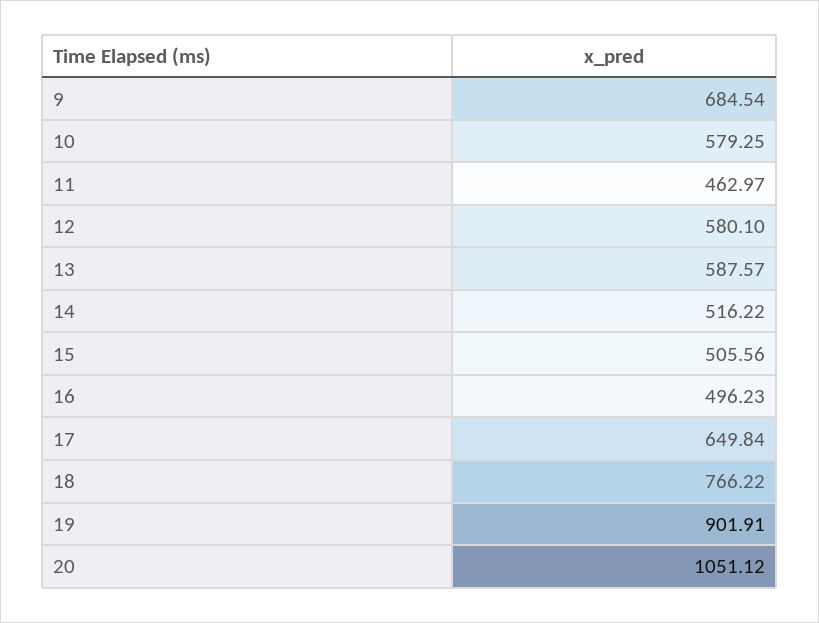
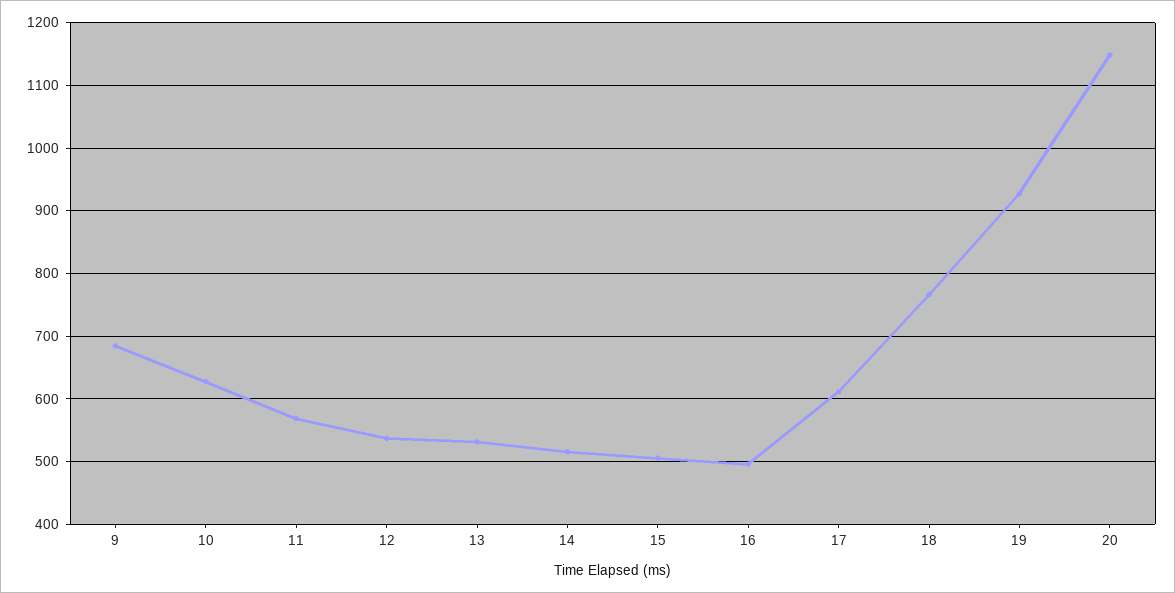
  {
    "9": 684.54,
-   "10": 579.25,
+   "10": 630,
-   "11": 462.97,
+   "11": 570,
-   "12": 580.1,
+   "12": 540,
-   "13": 587.57,
+   "13": 530,
    "14": 516.22,
    "15": 505.56,
    "16": 496.23,
-   "17": 649.84,
+   "17": 610,
    "18": 766.22,
-   "19": 901.91,
+   "19": 930,
-   "20": 1051.12
+   "20": 1150
  }

